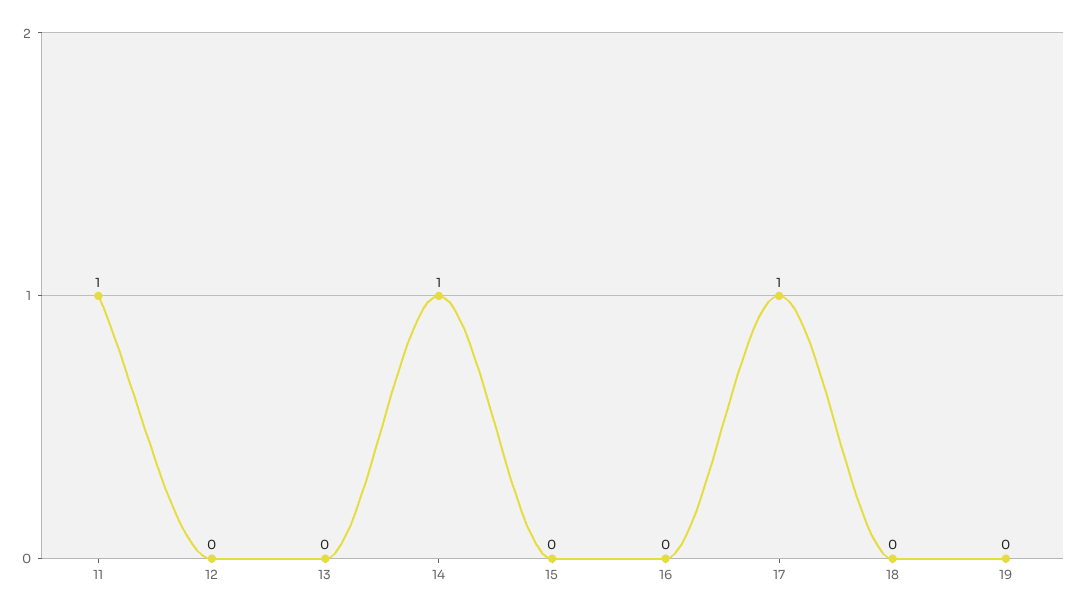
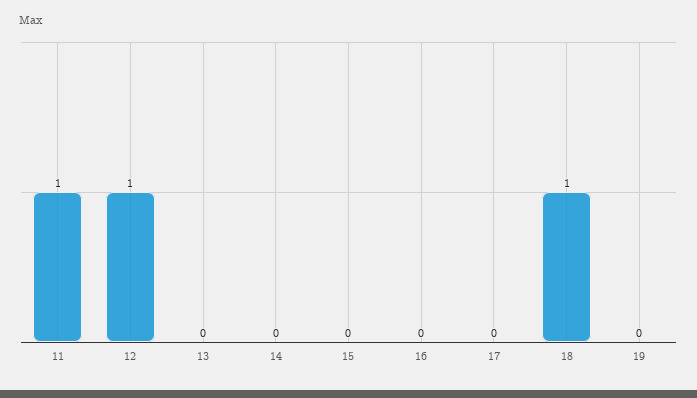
  {
    "11": 1,
-   "12": 0,
+   "12": 1,
    "13": 0,
-   "14": 1,
+   "14": 0,
    "15": 0,
    "16": 0,
-   "17": 1,
+   "17": 0,
-   "18": 0,
+   "18": 1,
    "19": 0
  }

